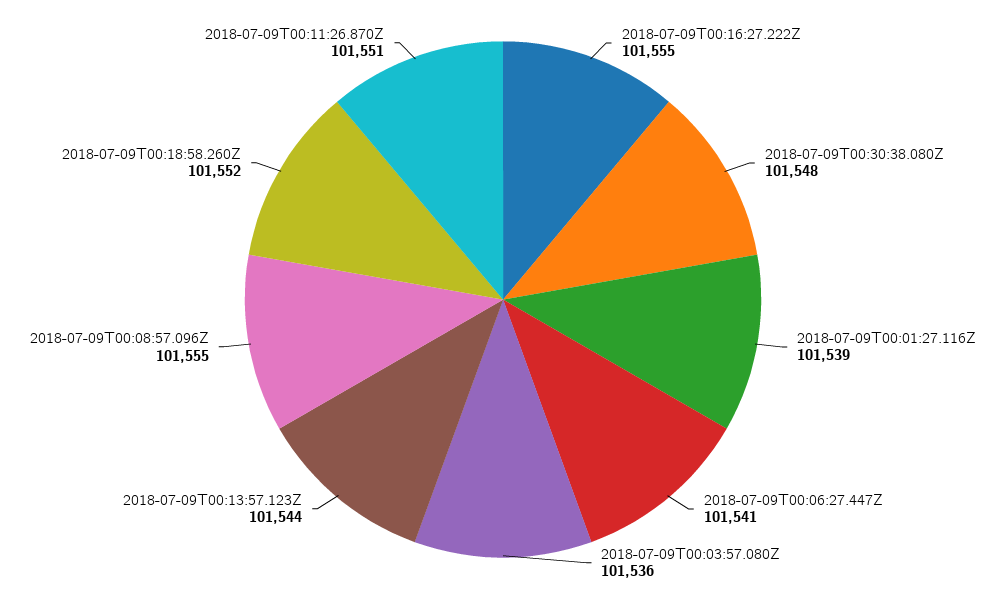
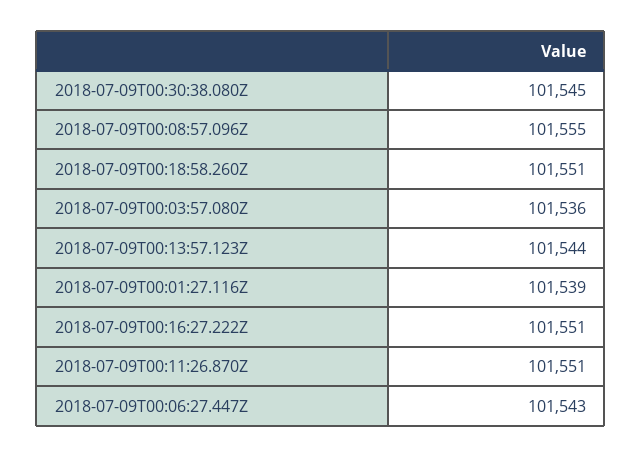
  {
-   "2018-07-09T00:16:27.222Z": 101555,
+   "2018-07-09T00:16:27.222Z": 101551,
-   "2018-07-09T00:30:38.080Z": 101548,
+   "2018-07-09T00:30:38.080Z": 101545,
    "2018-07-09T00:01:27.116Z": 101539,
-   "2018-07-09T00:06:27.447Z": 101541,
+   "2018-07-09T00:06:27.447Z": 101543,
    "2018-07-09T00:03:57.080Z": 101536,
    "2018-07-09T00:13:57.123Z": 101544,
    "2018-07-09T00:08:57.096Z": 101555,
-   "2018-07-09T00:18:58.260Z": 101552,
+   "2018-07-09T00:18:58.260Z": 101551,
    "2018-07-09T00:11:26.870Z": 101551
  }

